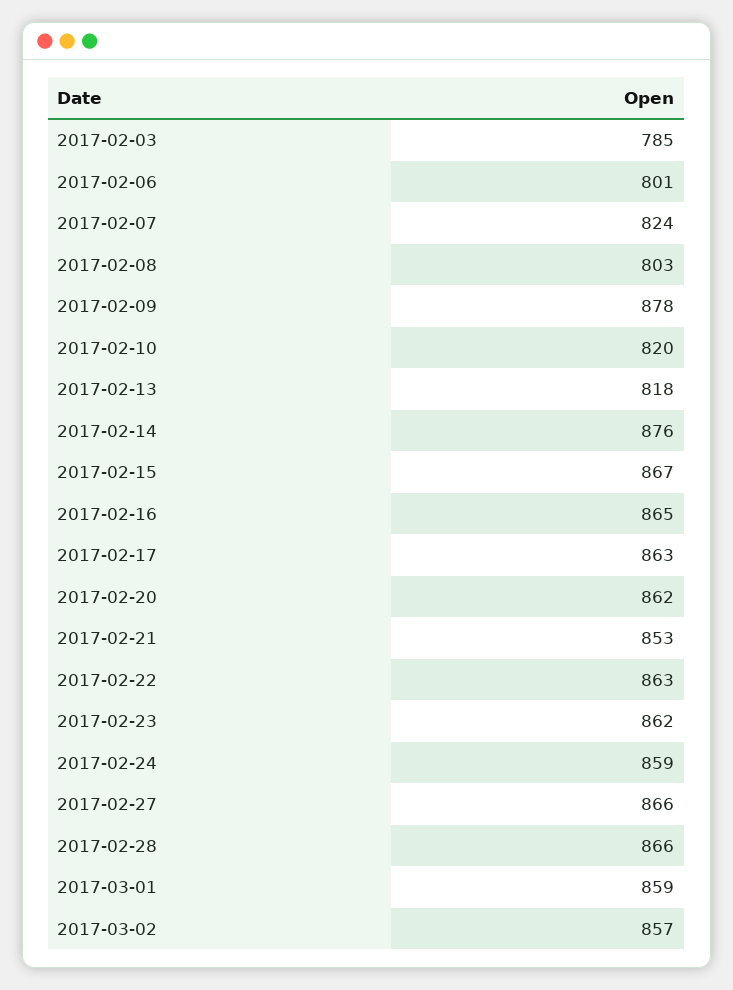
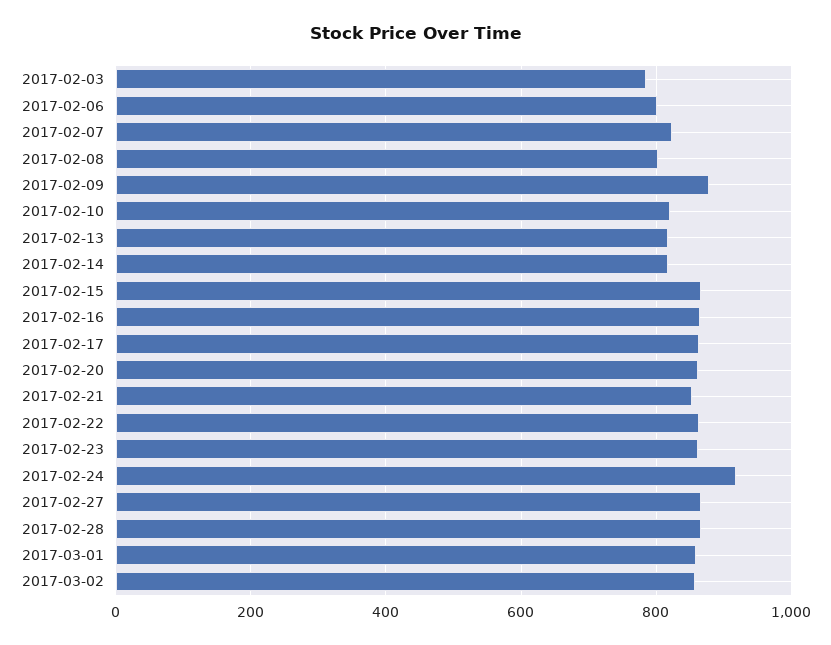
  {
    "2017-02-03": 785,
    "2017-02-06": 801,
    "2017-02-07": 824,
    "2017-02-08": 803,
    "2017-02-09": 878,
    "2017-02-10": 820,
    "2017-02-13": 818,
-   "2017-02-14": 876,
+   "2017-02-14": 820,
    "2017-02-15": 867,
    "2017-02-16": 865,
    "2017-02-17": 863,
    "2017-02-20": 862,
    "2017-02-21": 853,
    "2017-02-22": 863,
    "2017-02-23": 862,
-   "2017-02-24": 859,
+   "2017-02-24": 920,
    "2017-02-27": 866,
    "2017-02-28": 866,
    "2017-03-01": 859,
    "2017-03-02": 857
  }

